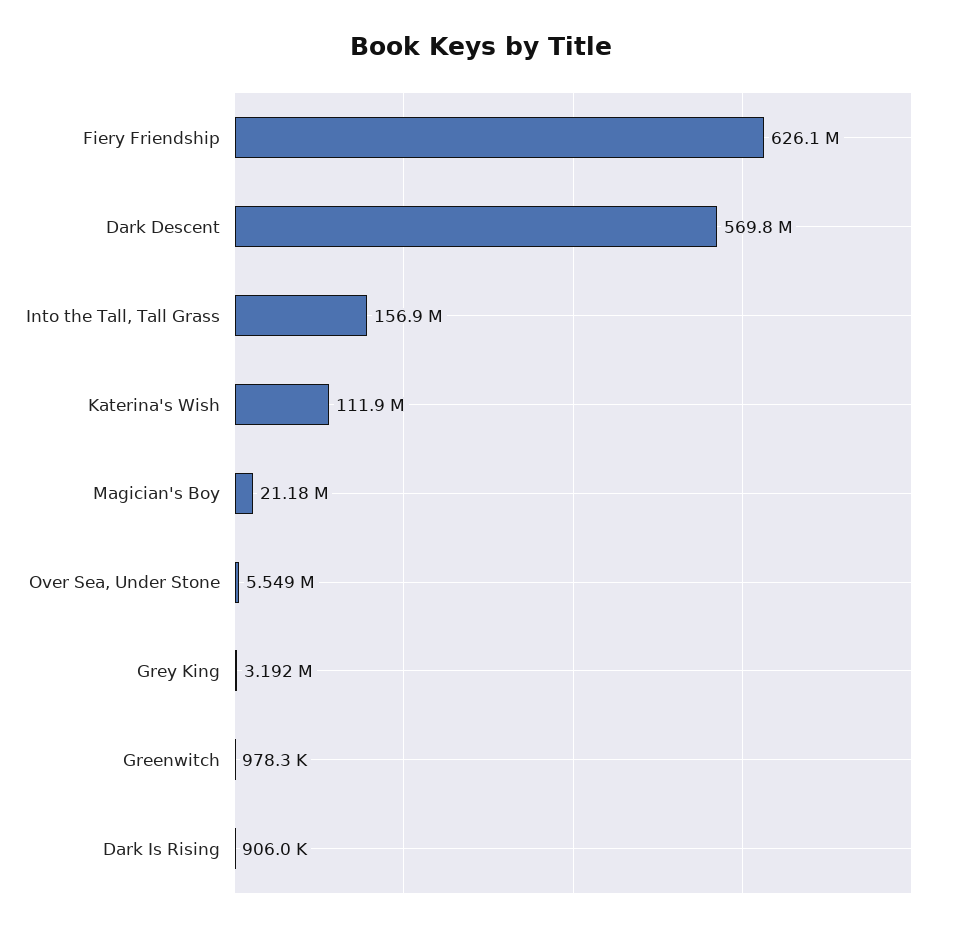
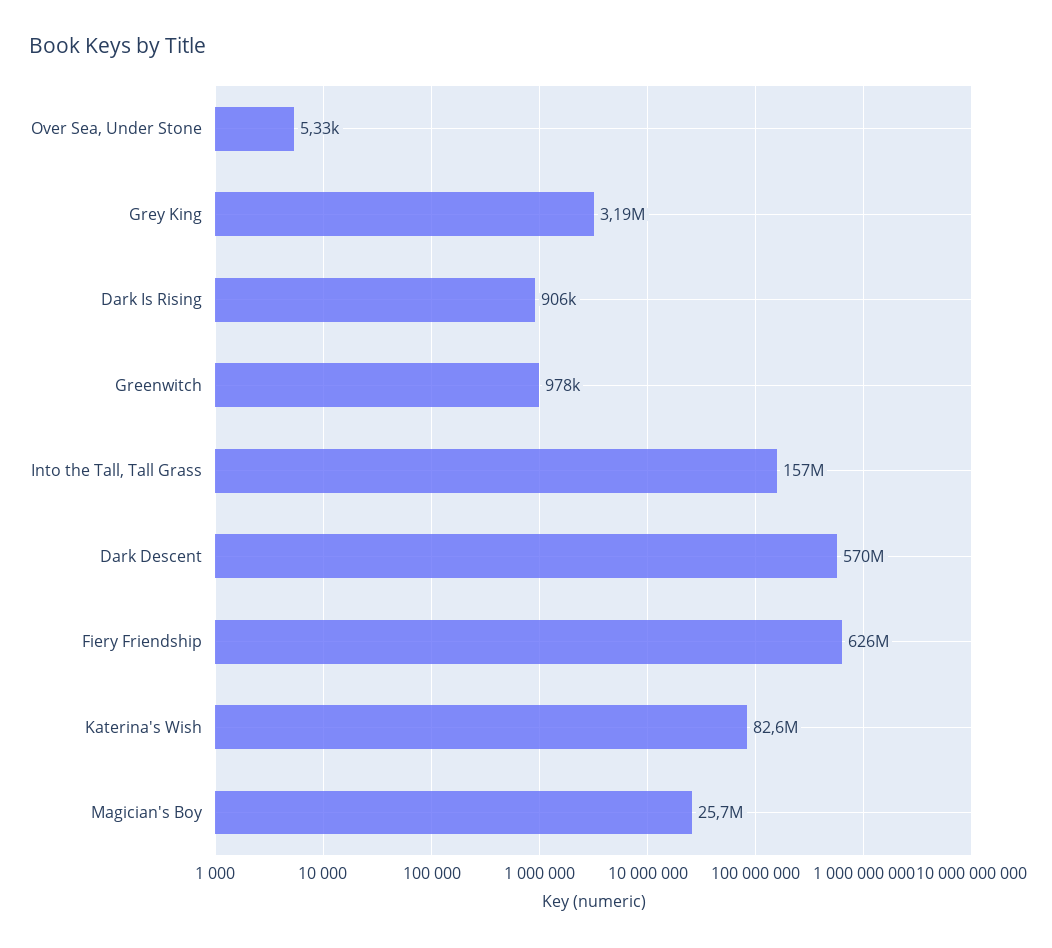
  {
    "Fiery Friendship": 626100000,
    "Dark Descent": 569800000,
    "Into the Tall, Tall Grass": 156900000,
-   "Katerina's Wish": 111900000,
+   "Katerina's Wish": 82600000,
-   "Magician's Boy": 21180000,
+   "Magician's Boy": 25700000,
-   "Over Sea, Under Stone": 5549000,
+   "Over Sea, Under Stone": 5330,
    "Grey King": 3192000,
    "Greenwitch": 978300,
    "Dark Is Rising": 906000
  }

